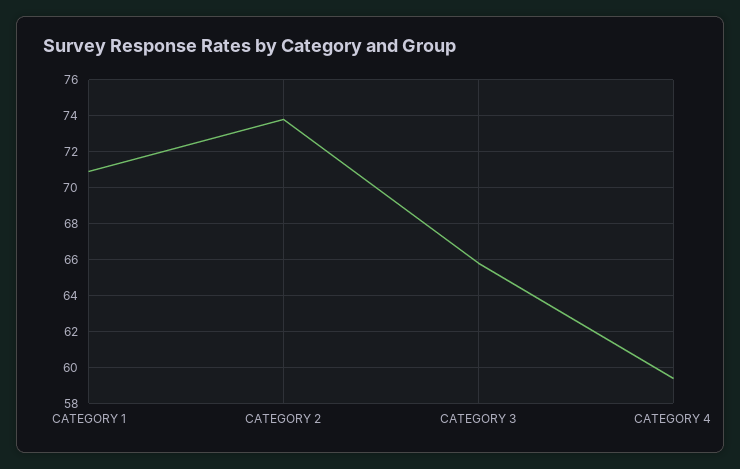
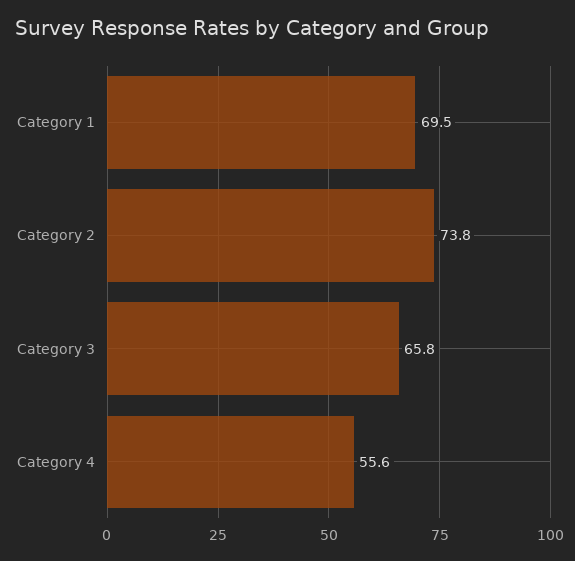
  {
-   "CATEGORY 1": 71,
+   "CATEGORY 1": 69.5,
    "CATEGORY 2": 73.8,
    "CATEGORY 3": 65.8,
-   "CATEGORY 4": 59.5
+   "CATEGORY 4": 55.6
  }

